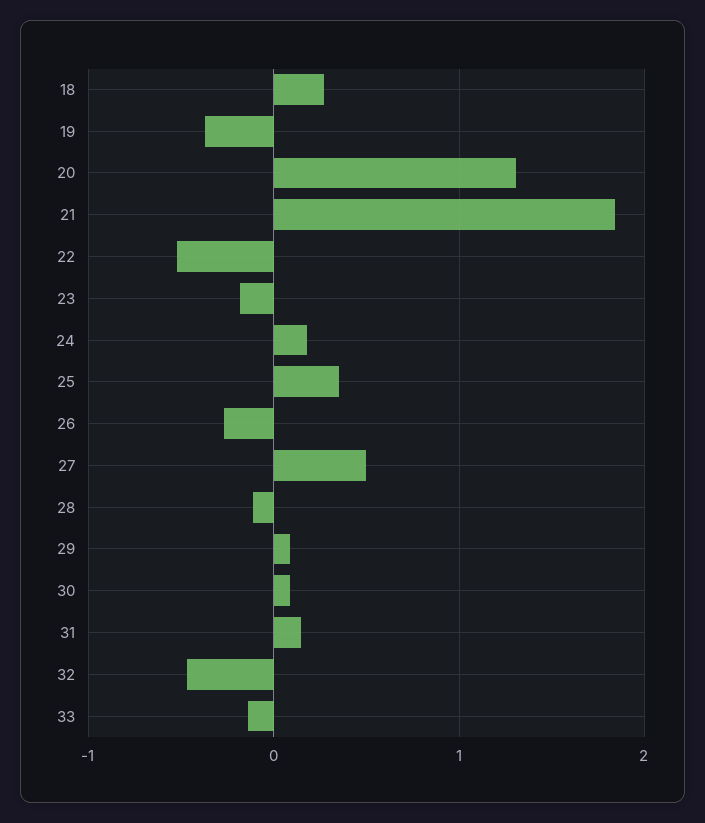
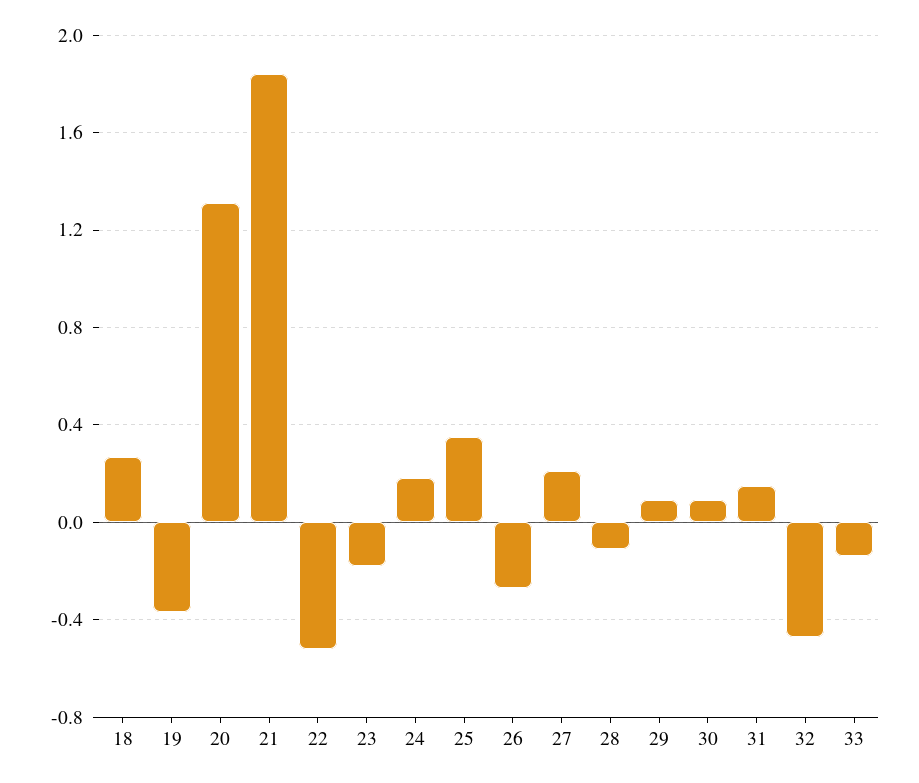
  {
    "18": 0.25,
    "19": -0.35,
    "20": 1.3,
    "21": 1.85,
    "22": -0.5,
    "23": -0.2,
    "24": 0.2,
    "25": 0.35,
    "26": -0.25,
-   "27": 0.5,
+   "27": 0.2,
    "28": -0.1,
    "29": 0.1,
    "30": 0.1,
    "31": 0.15,
    "32": -0.45,
    "33": -0.15
  }

